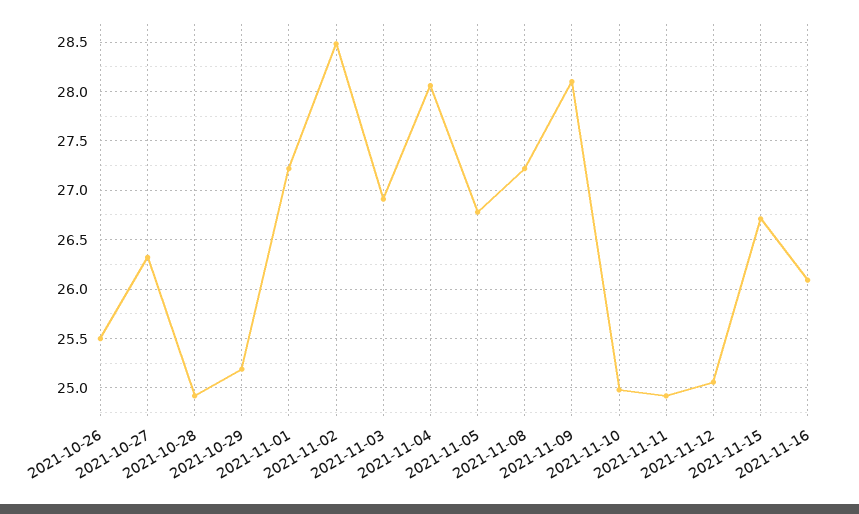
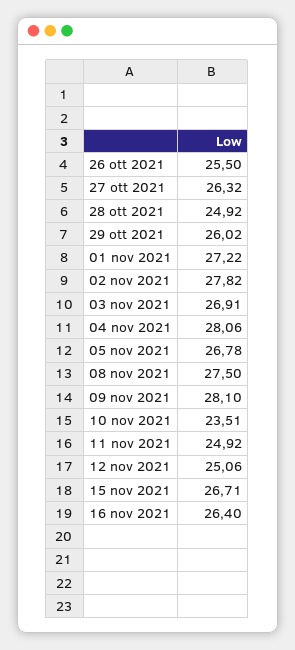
  {
    "2021-10-26": 25.5,
    "2021-10-27": 26.32,
    "2021-10-28": 24.92,
-   "2021-10-29": 25.2,
+   "2021-10-29": 26.02,
    "2021-11-01": 27.22,
-   "2021-11-02": 28.5,
+   "2021-11-02": 27.82,
    "2021-11-03": 26.91,
    "2021-11-04": 28.06,
    "2021-11-05": 26.78,
-   "2021-11-08": 27.2,
+   "2021-11-08": 27.5,
    "2021-11-09": 28.1,
-   "2021-11-10": 25,
+   "2021-11-10": 23.51,
    "2021-11-11": 24.92,
    "2021-11-12": 25.06,
    "2021-11-15": 26.71,
-   "2021-11-16": 26.1
+   "2021-11-16": 26.4
  }

